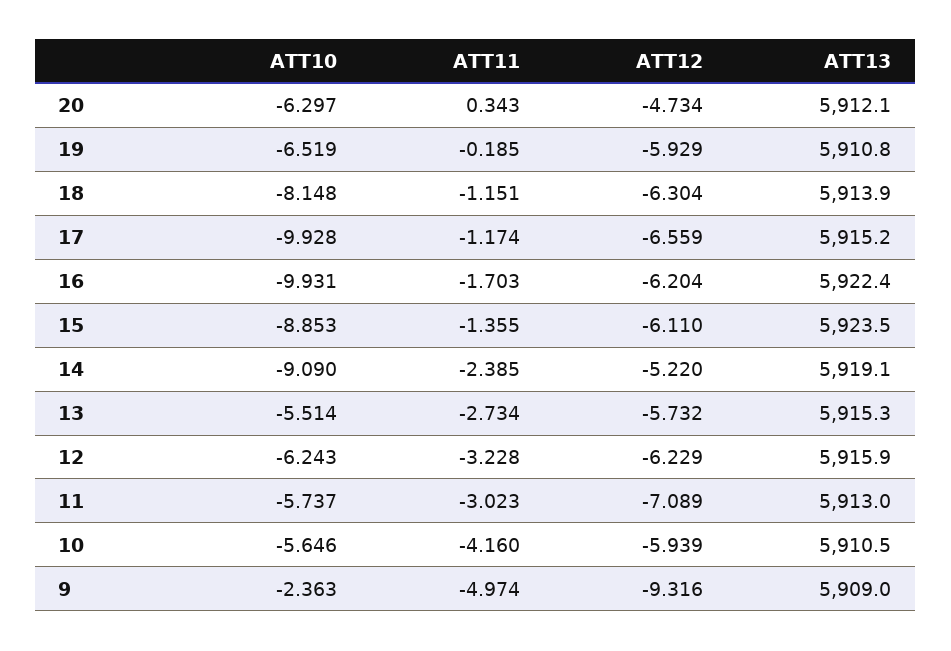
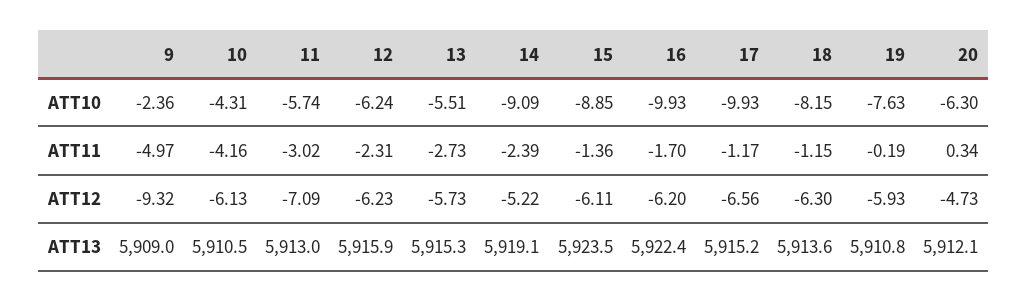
  {
    "ATT10": {
      "20": -6.297,
-     "19": -6.519,
+     "19": -7.63,
      "18": -8.148,
      "17": -9.928,
      "16": -9.931,
      "15": -8.853,
      "14": -9.09,
      "13": -5.514,
      "12": -6.243,
      "11": -5.737,
-     "10": -5.646,
+     "10": -4.31,
      "9": -2.363
    },
    "ATT11": {
      "20": 0.343,
      "19": -0.185,
      "18": -1.151,
      "17": -1.174,
      "16": -1.703,
      "15": -1.355,
      "14": -2.385,
      "13": -2.734,
-     "12": -3.228,
+     "12": -2.31,
      "11": -3.023,
      "10": -4.16,
      "9": -4.974
    },
    "ATT12": {
      "20": -4.734,
      "19": -5.929,
      "18": -6.304,
      "17": -6.559,
      "16": -6.204,
      "15": -6.11,
      "14": -5.22,
      "13": -5.732,
      "12": -6.229,
      "11": -7.089,
-     "10": -5.939,
+     "10": -6.13,
      "9": -9.316
    },
    "ATT13": {
      "20": 5912.1,
      "19": 5910.8,
-     "18": 5913.9,
+     "18": 5913.6,
      "17": 5915.2,
      "16": 5922.4,
      "15": 5923.5,
      "14": 5919.1,
      "13": 5915.3,
      "12": 5915.9,
      "11": 5913,
      "10": 5910.5,
      "9": 5909
    }
  }

